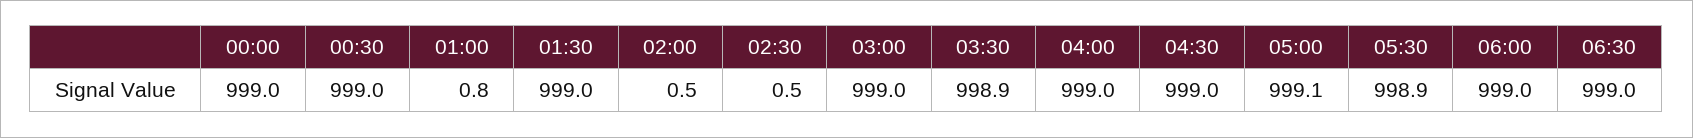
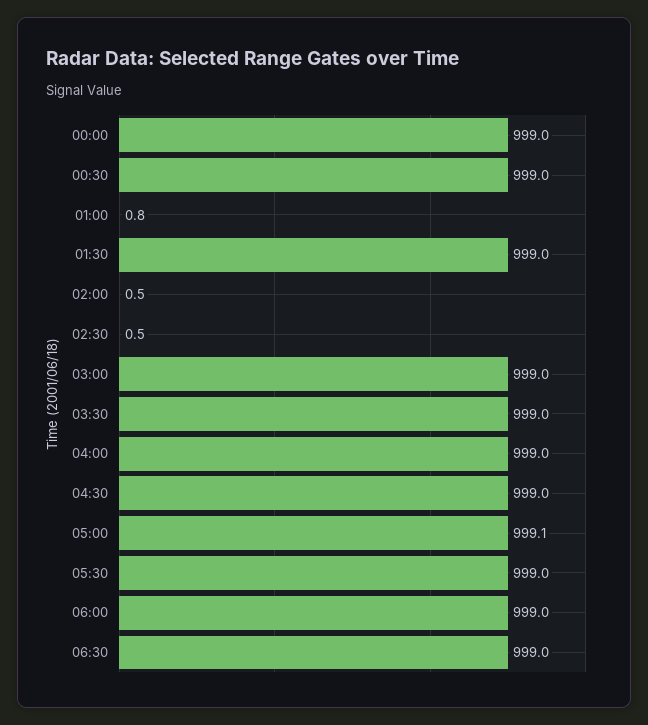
  {
    "00:00": 999,
    "00:30": 999,
    "01:00": 0.8,
    "01:30": 999,
    "02:00": 0.5,
    "02:30": 0.5,
    "03:00": 999,
-   "03:30": 998.9,
+   "03:30": 999,
    "04:00": 999,
    "04:30": 999,
    "05:00": 999.1,
-   "05:30": 998.9,
+   "05:30": 999,
    "06:00": 999,
    "06:30": 999
  }

